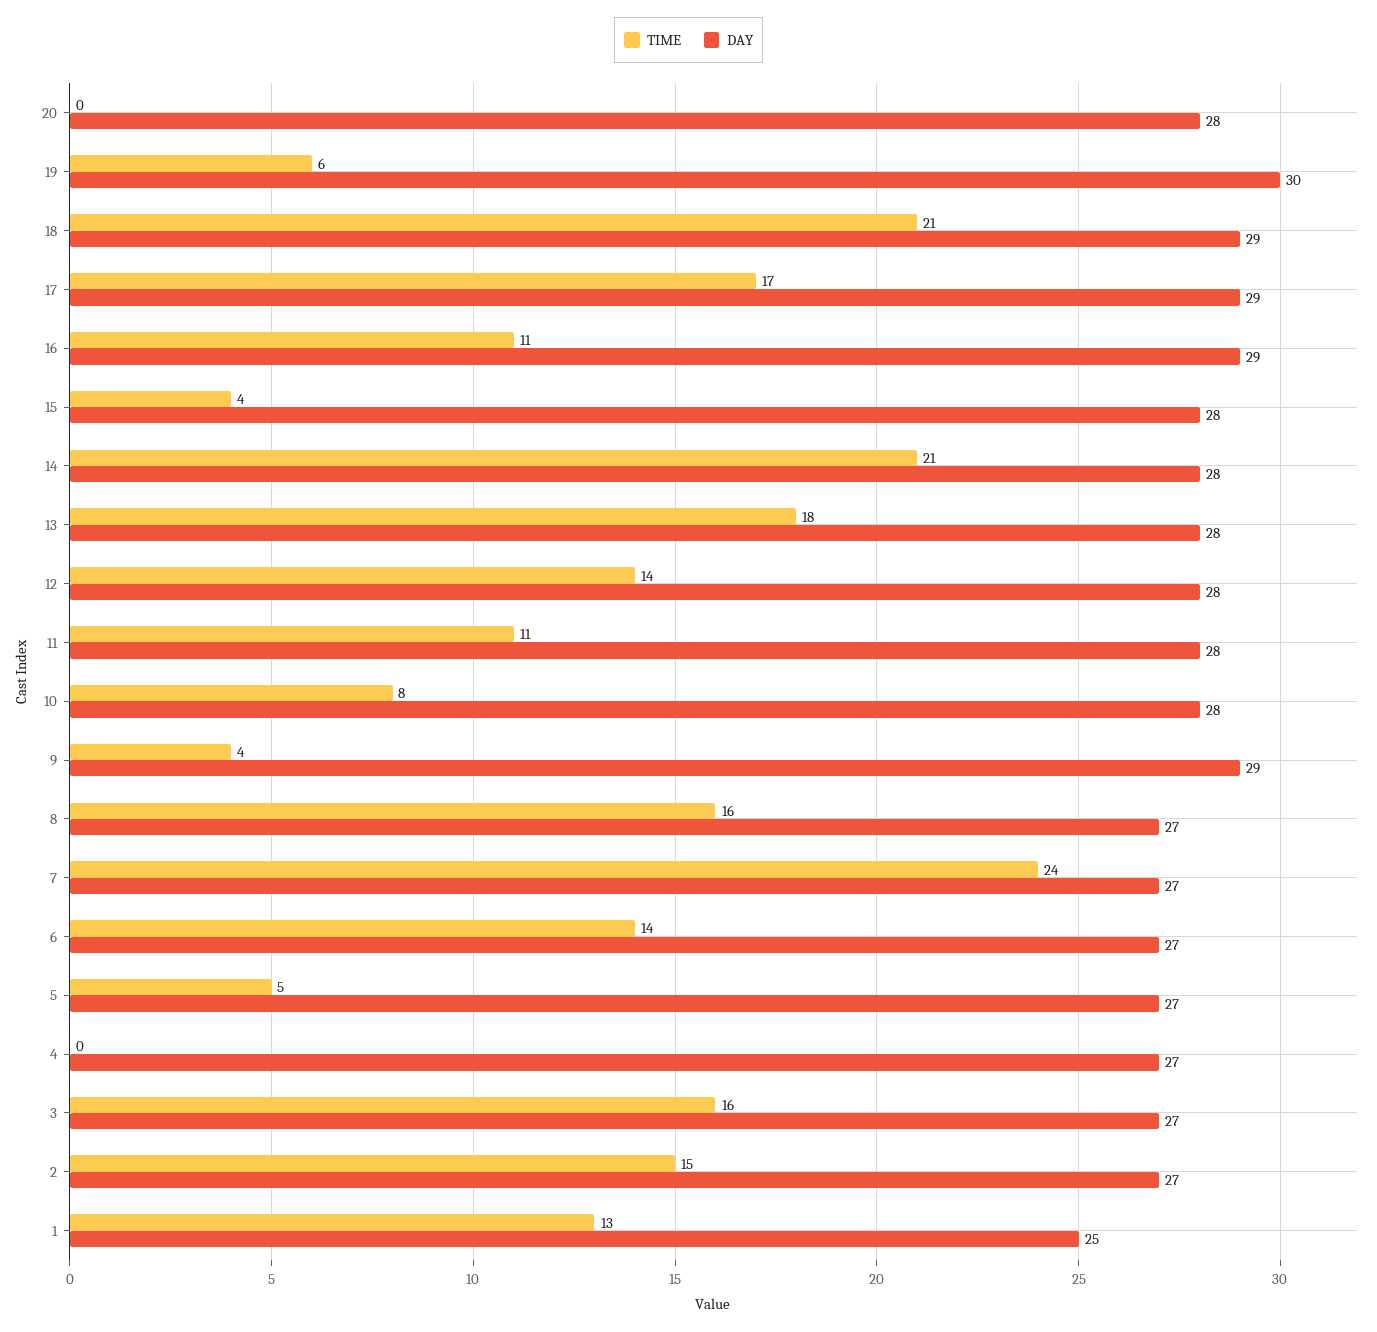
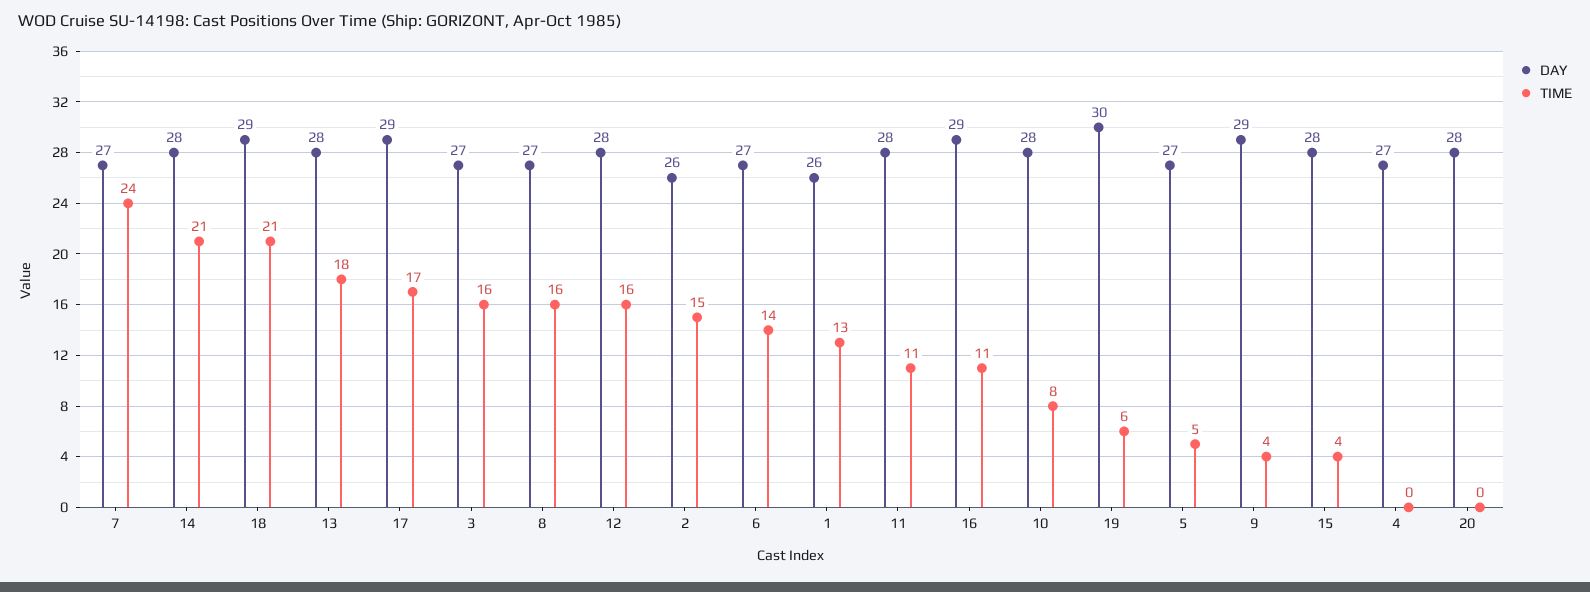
  {
    "TIME": {
      "20": 0,
      "19": 6,
      "18": 21,
      "17": 17,
      "16": 11,
      "15": 4,
      "14": 21,
      "13": 18,
-     "12": 14,
+     "12": 16,
      "11": 11,
      "10": 8,
      "9": 4,
      "8": 16,
      "7": 24,
      "6": 14,
      "5": 5,
      "4": 0,
      "3": 16,
      "2": 15,
      "1": 13
    },
    "DAY": {
      "20": 28,
      "19": 30,
      "18": 29,
      "17": 29,
      "16": 29,
      "15": 28,
      "14": 28,
      "13": 28,
      "12": 28,
      "11": 28,
      "10": 28,
      "9": 29,
      "8": 27,
      "7": 27,
      "6": 27,
      "5": 27,
      "4": 27,
      "3": 27,
-     "2": 27,
+     "2": 26,
-     "1": 25
+     "1": 26
    }
  }

